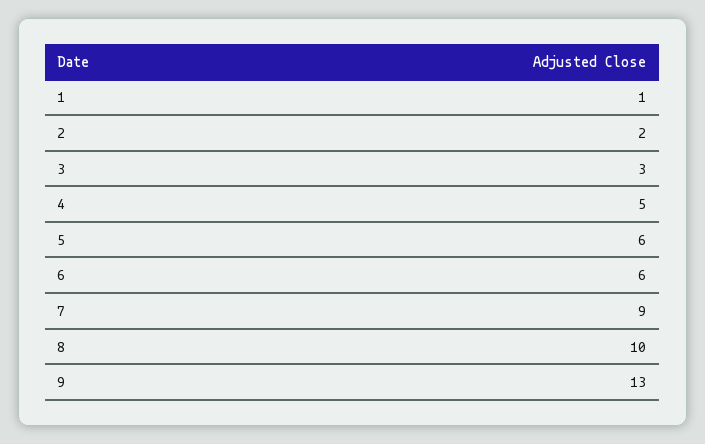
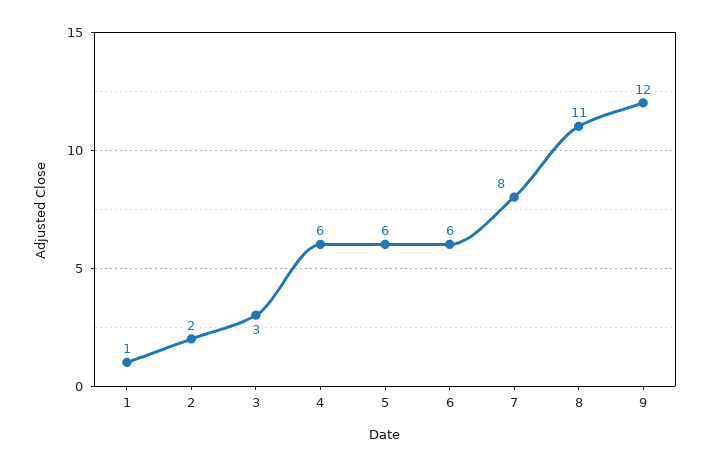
  {
    "1": 1,
    "2": 2,
    "3": 3,
-   "4": 5,
+   "4": 6,
    "5": 6,
    "6": 6,
-   "7": 9,
+   "7": 8,
-   "8": 10,
+   "8": 11,
-   "9": 13
+   "9": 12
  }

